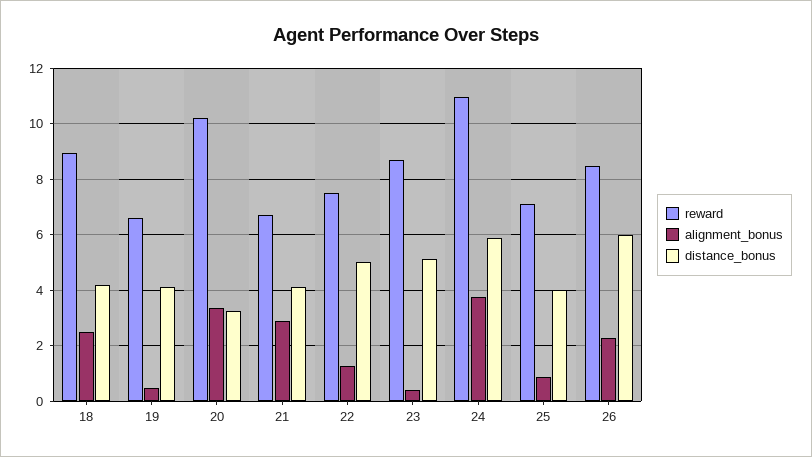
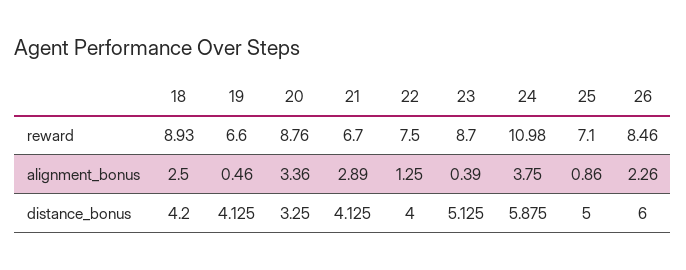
  {
    "reward": {
      "18": 8.93,
      "19": 6.6,
-     "20": 10.25,
+     "20": 8.76,
      "21": 6.7,
      "22": 7.5,
      "23": 8.7,
      "24": 10.98,
      "25": 7.1,
      "26": 8.46
    },
    "alignment_bonus": {
      "18": 2.5,
      "19": 0.46,
      "20": 3.36,
      "21": 2.89,
      "22": 1.25,
      "23": 0.39,
      "24": 3.75,
      "25": 0.86,
      "26": 2.26
    },
    "distance_bonus": {
      "18": 4.2,
      "19": 4.125,
      "20": 3.25,
      "21": 4.125,
-     "22": 5,
+     "22": 4,
      "23": 5.125,
      "24": 5.875,
-     "25": 4,
+     "25": 5,
      "26": 6
    }
  }

